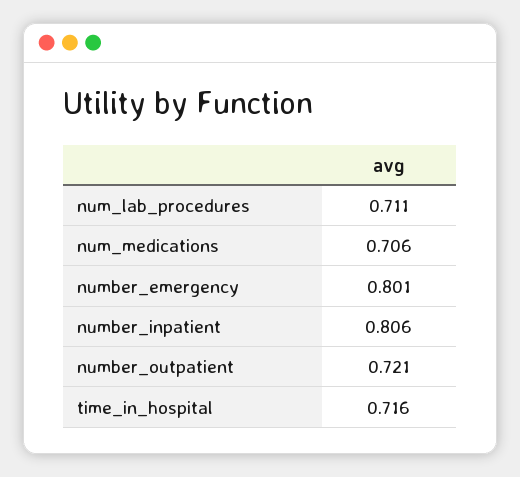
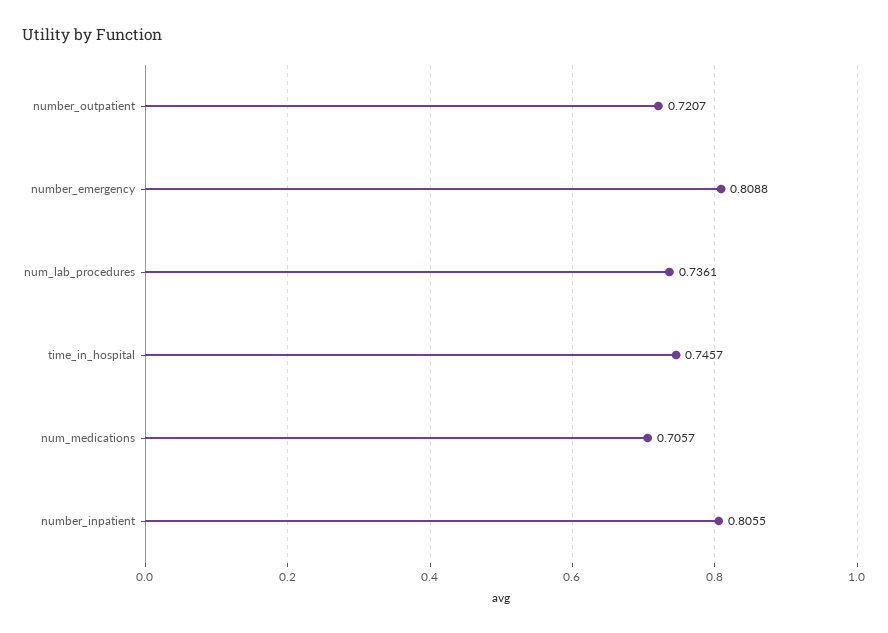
  {
-   "num_lab_procedures": 0.711,
+   "num_lab_procedures": 0.7361,
    "num_medications": 0.7057,
-   "number_emergency": 0.801,
+   "number_emergency": 0.8088,
    "number_inpatient": 0.8055,
    "number_outpatient": 0.7207,
-   "time_in_hospital": 0.716
+   "time_in_hospital": 0.7457
  }

